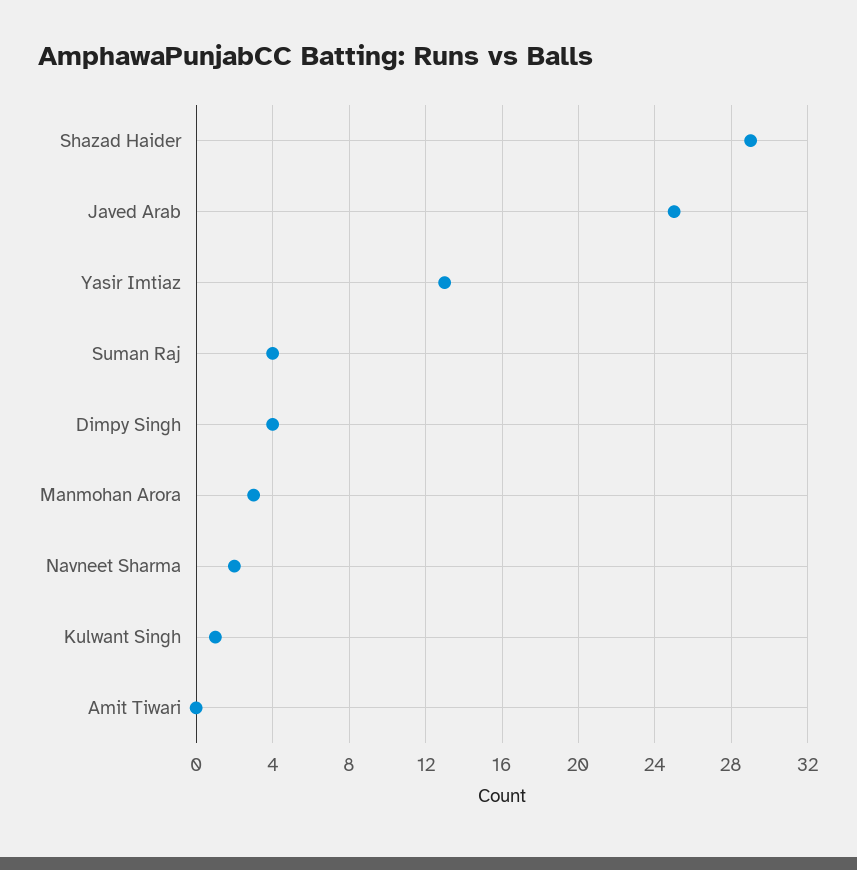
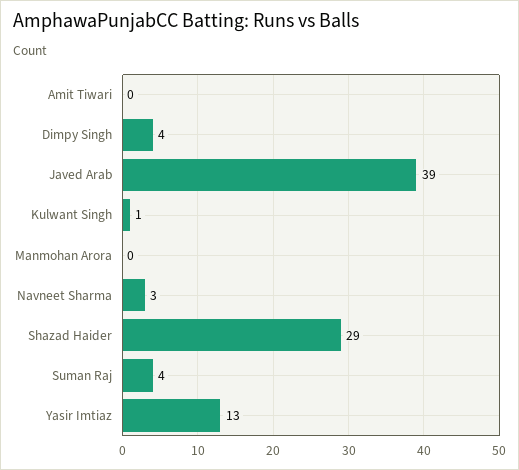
  {
    "Shazad Haider": 29,
-   "Javed Arab": 25,
+   "Javed Arab": 39,
    "Yasir Imtiaz": 13,
    "Suman Raj": 4,
    "Dimpy Singh": 4,
-   "Manmohan Arora": 3,
+   "Manmohan Arora": 0,
-   "Navneet Sharma": 2,
+   "Navneet Sharma": 3,
    "Kulwant Singh": 1,
    "Amit Tiwari": 0
  }

